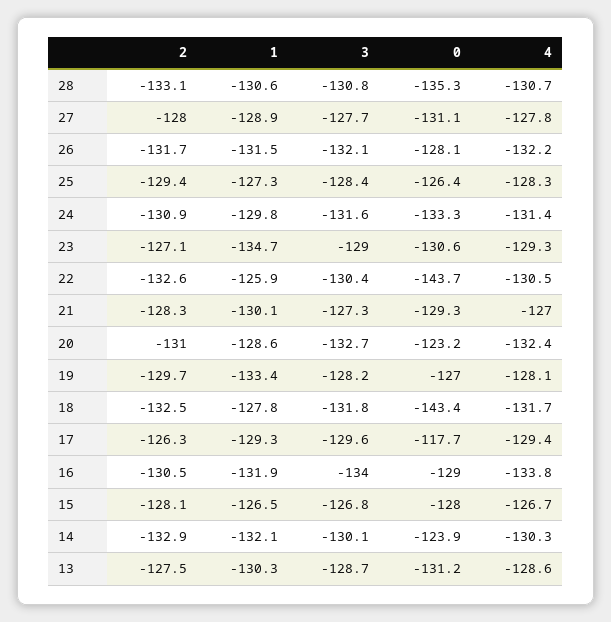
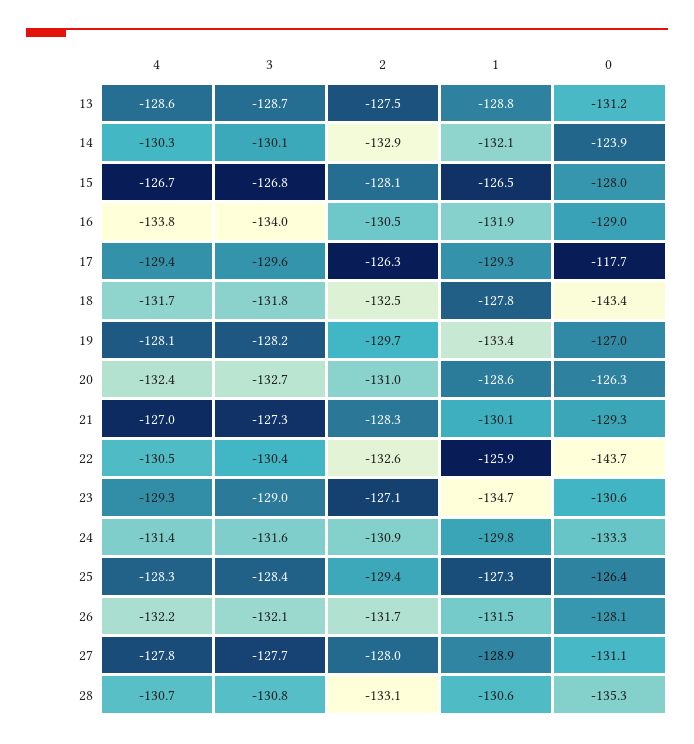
  {
    "2": {
      "28": -133.1,
      "27": -128,
      "26": -131.7,
      "25": -129.4,
      "24": -130.9,
      "23": -127.1,
      "22": -132.6,
      "21": -128.3,
      "20": -131,
      "19": -129.7,
      "18": -132.5,
      "17": -126.3,
      "16": -130.5,
      "15": -128.1,
      "14": -132.9,
      "13": -127.5
    },
    "1": {
      "28": -130.6,
      "27": -128.9,
      "26": -131.5,
      "25": -127.3,
      "24": -129.8,
      "23": -134.7,
      "22": -125.9,
      "21": -130.1,
      "20": -128.6,
      "19": -133.4,
      "18": -127.8,
      "17": -129.3,
      "16": -131.9,
      "15": -126.5,
      "14": -132.1,
-     "13": -130.3
+     "13": -128.8
    },
    "3": {
      "28": -130.8,
      "27": -127.7,
      "26": -132.1,
      "25": -128.4,
      "24": -131.6,
      "23": -129,
      "22": -130.4,
      "21": -127.3,
      "20": -132.7,
      "19": -128.2,
      "18": -131.8,
      "17": -129.6,
      "16": -134,
      "15": -126.8,
      "14": -130.1,
      "13": -128.7
    },
    "0": {
      "28": -135.3,
      "27": -131.1,
      "26": -128.1,
      "25": -126.4,
      "24": -133.3,
      "23": -130.6,
      "22": -143.7,
      "21": -129.3,
-     "20": -123.2,
+     "20": -126.3,
      "19": -127,
      "18": -143.4,
      "17": -117.7,
      "16": -129,
      "15": -128,
      "14": -123.9,
      "13": -131.2
    },
    "4": {
      "28": -130.7,
      "27": -127.8,
      "26": -132.2,
      "25": -128.3,
      "24": -131.4,
      "23": -129.3,
      "22": -130.5,
      "21": -127,
      "20": -132.4,
      "19": -128.1,
      "18": -131.7,
      "17": -129.4,
      "16": -133.8,
      "15": -126.7,
      "14": -130.3,
      "13": -128.6
    }
  }

